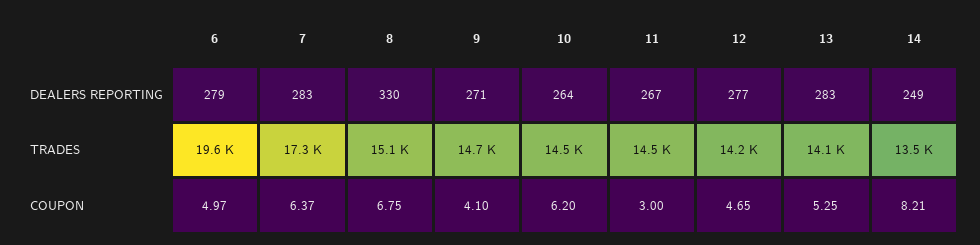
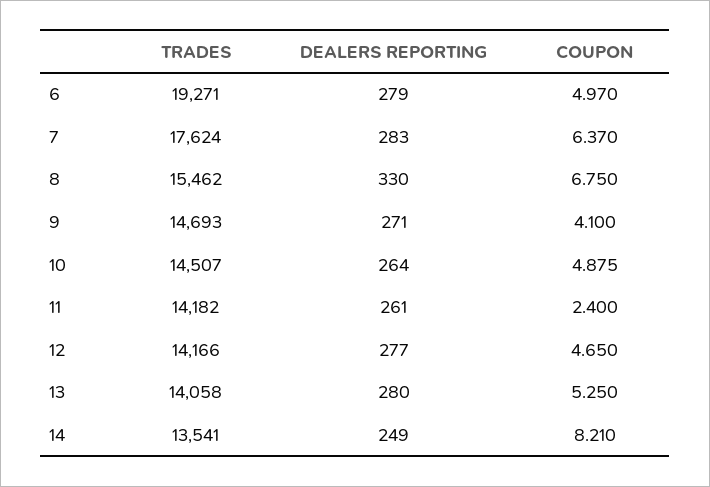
  {
    "6": {
      "DEALERS REPORTING": 279,
-     "TRADES": 19600,
+     "TRADES": 19271,
      "COUPON": 4.97
    },
    "7": {
      "DEALERS REPORTING": 283,
-     "TRADES": 17300,
+     "TRADES": 17624,
      "COUPON": 6.37
    },
    "8": {
      "DEALERS REPORTING": 330,
-     "TRADES": 15100,
+     "TRADES": 15462,
      "COUPON": 6.75
    },
    "9": {
      "DEALERS REPORTING": 271,
      "TRADES": 14693,
      "COUPON": 4.1
    },
    "10": {
      "DEALERS REPORTING": 264,
      "TRADES": 14507,
-     "COUPON": 6.2
+     "COUPON": 4.875
    },
    "11": {
-     "DEALERS REPORTING": 267,
+     "DEALERS REPORTING": 261,
-     "TRADES": 14500,
+     "TRADES": 14182,
-     "COUPON": 3
+     "COUPON": 2.4
    },
    "12": {
      "DEALERS REPORTING": 277,
      "TRADES": 14166,
      "COUPON": 4.65
    },
    "13": {
-     "DEALERS REPORTING": 283,
+     "DEALERS REPORTING": 280,
      "TRADES": 14058,
      "COUPON": 5.25
    },
    "14": {
      "DEALERS REPORTING": 249,
      "TRADES": 13541,
      "COUPON": 8.21
    }
  }

